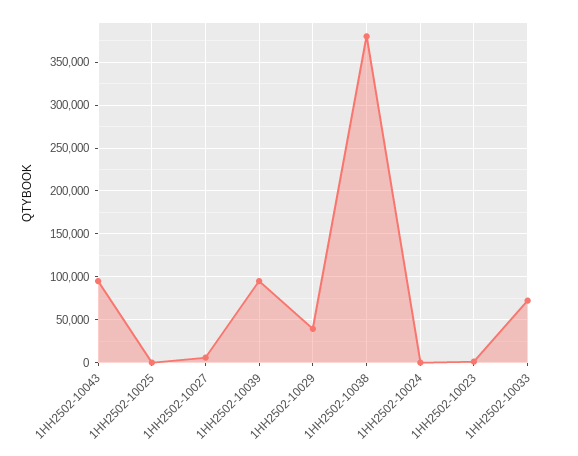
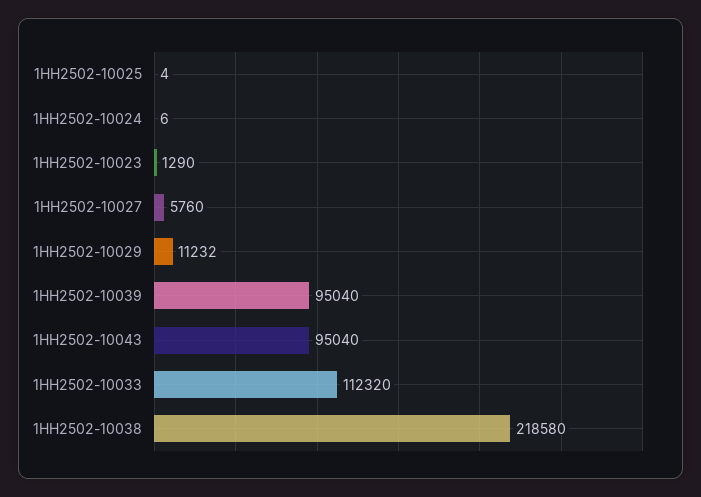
  {
    "1HH2502-10043": 95040,
    "1HH2502-10025": 4,
    "1HH2502-10027": 5760,
    "1HH2502-10039": 95040,
-   "1HH2502-10029": 40000,
+   "1HH2502-10029": 11232,
-   "1HH2502-10038": 380000,
+   "1HH2502-10038": 218580,
    "1HH2502-10024": 6,
    "1HH2502-10023": 1290,
-   "1HH2502-10033": 70000
+   "1HH2502-10033": 112320
  }

